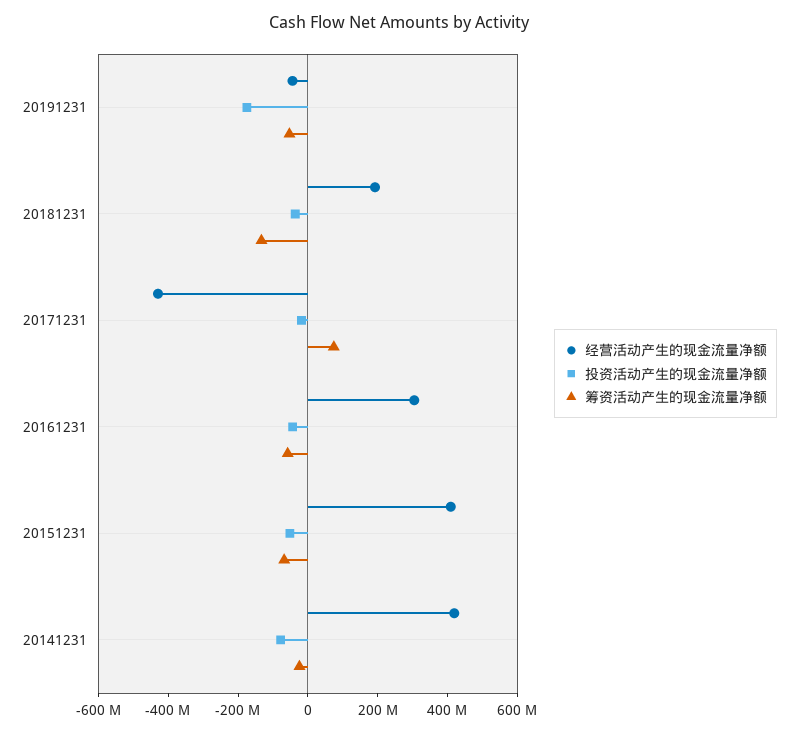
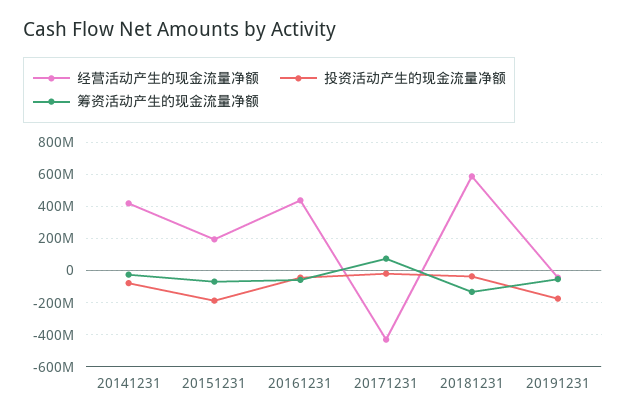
  {
    "经营活动产生的现金流量净额": {
      "20191231": -50000000,
-     "20181231": 200000000,
+     "20181231": 600000000,
      "20171231": -450000000,
-     "20161231": 300000000,
+     "20161231": 450000000,
-     "20151231": 400000000,
+     "20151231": 200000000,
      "20141231": 400000000
    },
    "投资活动产生的现金流量净额": {
      "20191231": -150000000,
      "20181231": -50000000,
      "20171231": 0,
      "20161231": -50000000,
-     "20151231": -50000000,
+     "20151231": -200000000,
      "20141231": -100000000
    },
    "筹资活动产生的现金流量净额": {
      "20191231": -50000000,
      "20181231": -150000000,
      "20171231": 50000000,
      "20161231": -50000000,
      "20151231": -50000000,
      "20141231": 0
    }
  }

